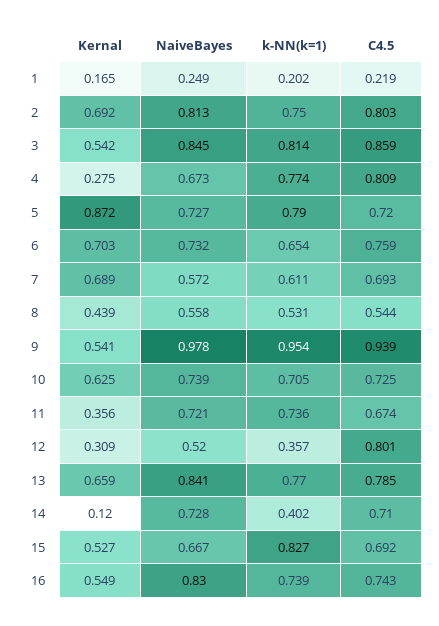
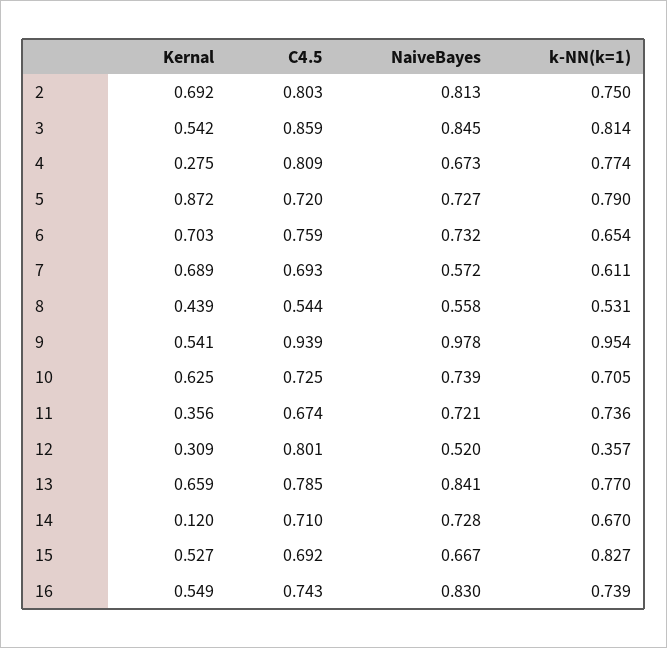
  {
    "Kernal": {
-     "1": 0.165,
      "2": 0.692,
      "3": 0.542,
      "4": 0.275,
      "5": 0.872,
      "6": 0.703,
      "7": 0.689,
      "8": 0.439,
      "9": 0.541,
      "10": 0.625,
      "11": 0.356,
      "12": 0.309,
      "13": 0.659,
      "14": 0.12,
      "15": 0.527,
      "16": 0.549
    },
    "NaiveBayes": {
-     "1": 0.249,
      "2": 0.813,
      "3": 0.845,
      "4": 0.673,
      "5": 0.727,
      "6": 0.732,
      "7": 0.572,
      "8": 0.558,
      "9": 0.978,
      "10": 0.739,
      "11": 0.721,
      "12": 0.52,
      "13": 0.841,
      "14": 0.728,
      "15": 0.667,
      "16": 0.83
    },
    "k-NN(k=1)": {
-     "1": 0.202,
      "2": 0.75,
      "3": 0.814,
      "4": 0.774,
      "5": 0.79,
      "6": 0.654,
      "7": 0.611,
      "8": 0.531,
      "9": 0.954,
      "10": 0.705,
      "11": 0.736,
      "12": 0.357,
      "13": 0.77,
-     "14": 0.402,
+     "14": 0.67,
      "15": 0.827,
      "16": 0.739
    },
    "C4.5": {
-     "1": 0.219,
      "2": 0.803,
      "3": 0.859,
      "4": 0.809,
      "5": 0.72,
      "6": 0.759,
      "7": 0.693,
      "8": 0.544,
      "9": 0.939,
      "10": 0.725,
      "11": 0.674,
      "12": 0.801,
      "13": 0.785,
      "14": 0.71,
      "15": 0.692,
      "16": 0.743
    }
  }

